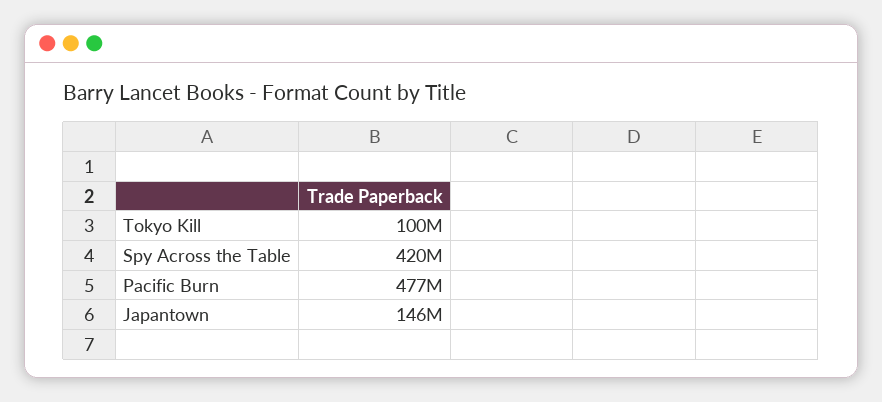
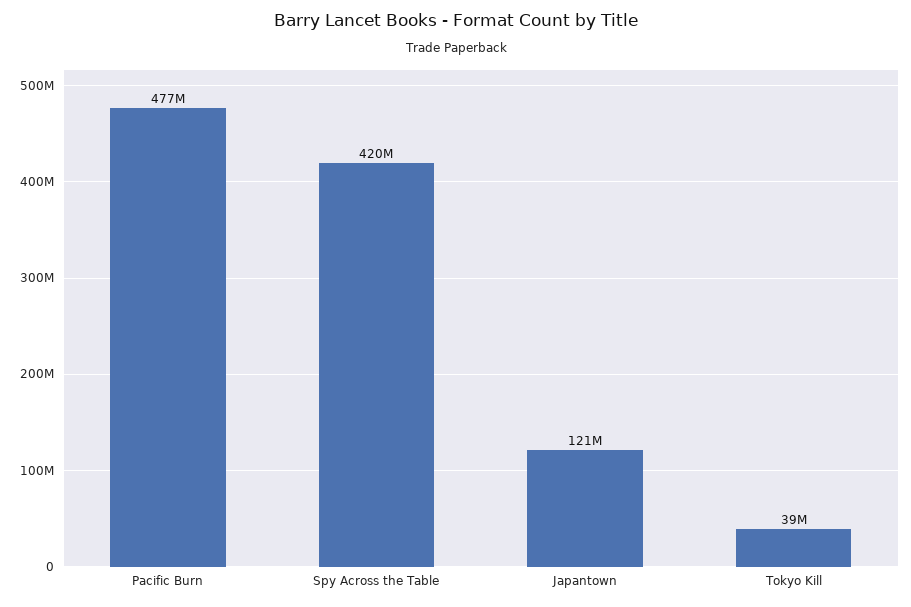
  {
-   "Tokyo Kill": 100000000,
+   "Tokyo Kill": 39000000,
    "Spy Across the Table": 420000000,
    "Pacific Burn": 477000000,
-   "Japantown": 146000000
+   "Japantown": 121000000
  }

